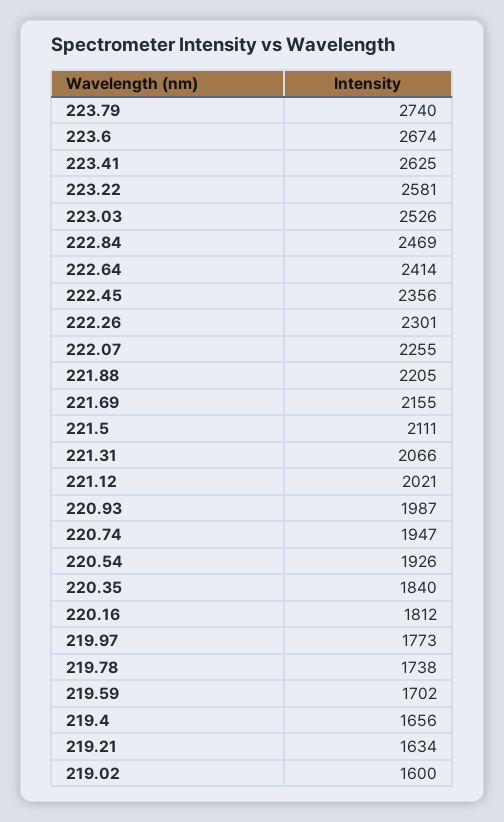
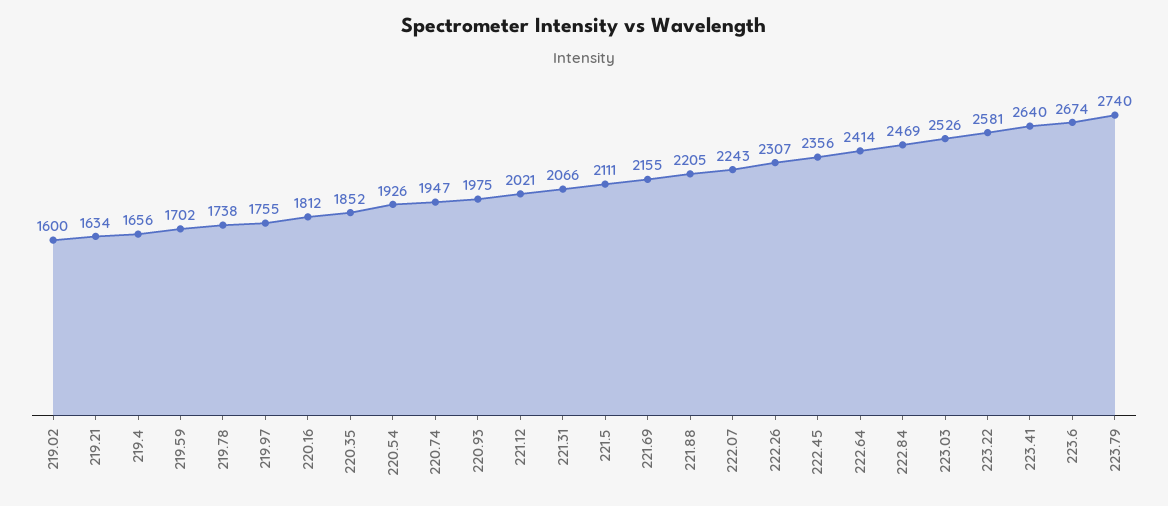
  {
    "223.79": 2740,
    "223.6": 2674,
-   "223.41": 2625,
+   "223.41": 2640,
    "223.22": 2581,
    "223.03": 2526,
    "222.84": 2469,
    "222.64": 2414,
    "222.45": 2356,
-   "222.26": 2301,
+   "222.26": 2307,
-   "222.07": 2255,
+   "222.07": 2243,
    "221.88": 2205,
    "221.69": 2155,
    "221.5": 2111,
    "221.31": 2066,
    "221.12": 2021,
-   "220.93": 1987,
+   "220.93": 1975,
    "220.74": 1947,
    "220.54": 1926,
-   "220.35": 1840,
+   "220.35": 1852,
    "220.16": 1812,
-   "219.97": 1773,
+   "219.97": 1755,
    "219.78": 1738,
    "219.59": 1702,
    "219.4": 1656,
    "219.21": 1634,
    "219.02": 1600
  }

